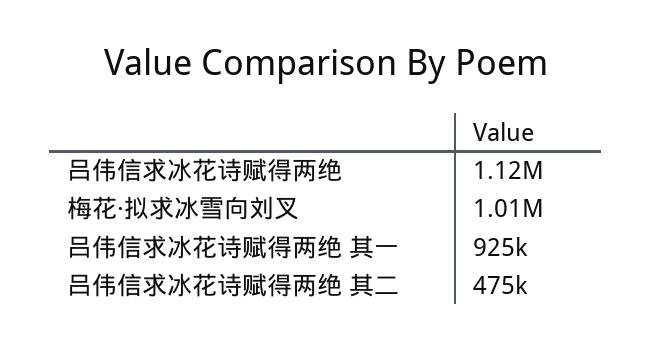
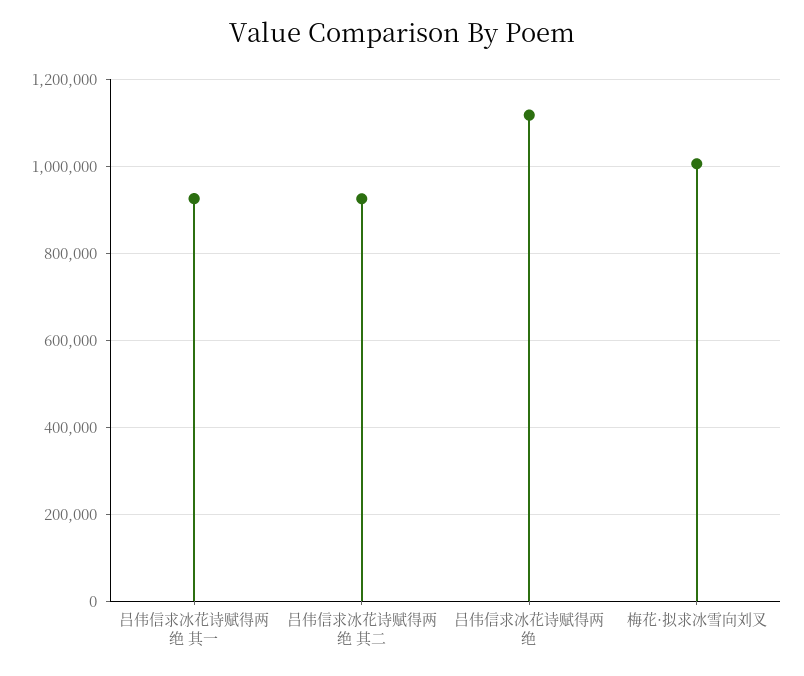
  {
    "吕伟信求冰花诗赋得两绝": 1120000,
    "梅花·拟求冰雪向刘叉": 1010000,
    "吕伟信求冰花诗赋得两绝 其一": 925000,
-   "吕伟信求冰花诗赋得两绝 其二": 475000
+   "吕伟信求冰花诗赋得两绝 其二": 920000
  }

